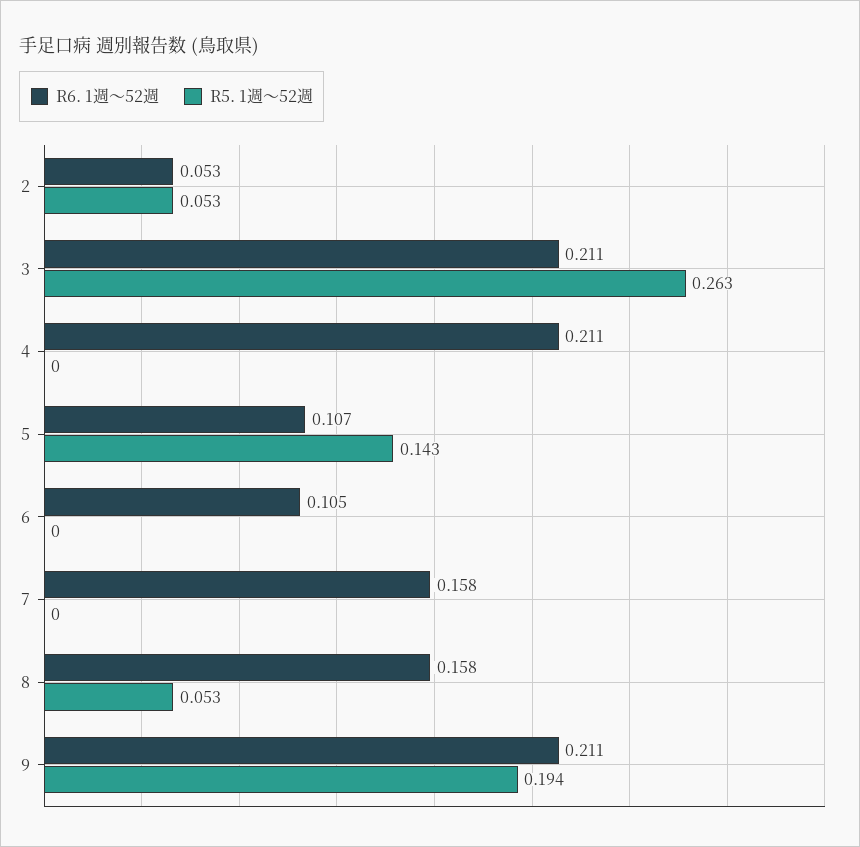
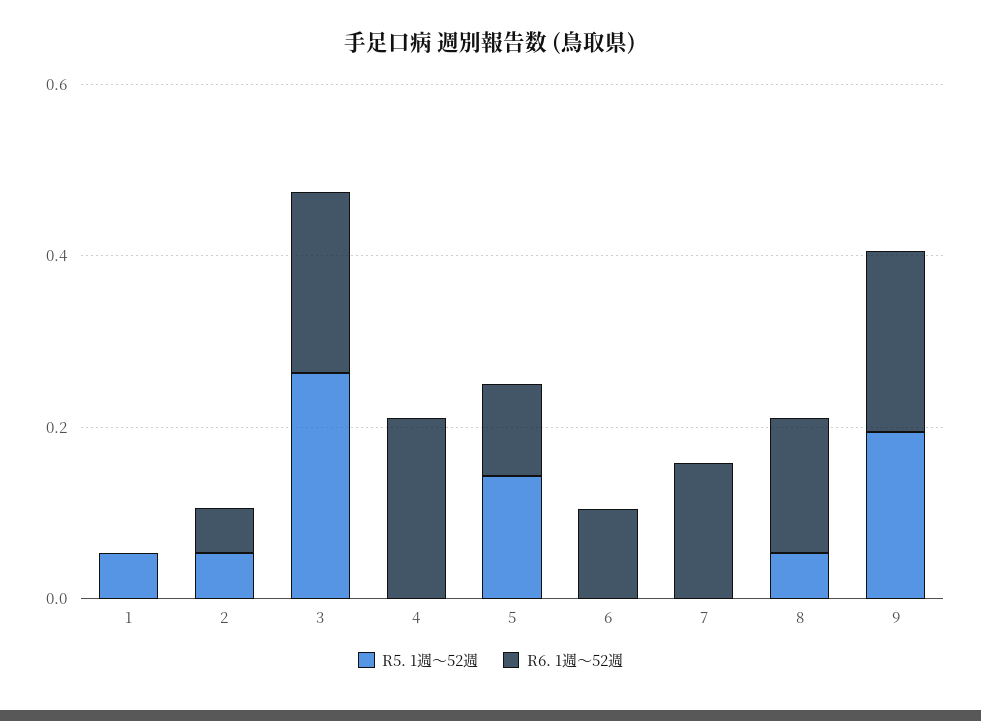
  {
    "R6. 1週～52週": {
      "2": 0.053,
      "3": 0.211,
      "4": 0.211,
      "5": 0.107,
      "6": 0.105,
      "7": 0.158,
      "8": 0.158,
-     "9": 0.211
+     "9": 0.211,
+     "1": 0
    },
    "R5. 1週～52週": {
      "2": 0.053,
      "3": 0.263,
      "4": 0,
      "5": 0.143,
      "6": 0,
      "7": 0,
      "8": 0.053,
-     "9": 0.194
+     "9": 0.194,
+     "1": 0.05
    }
  }

